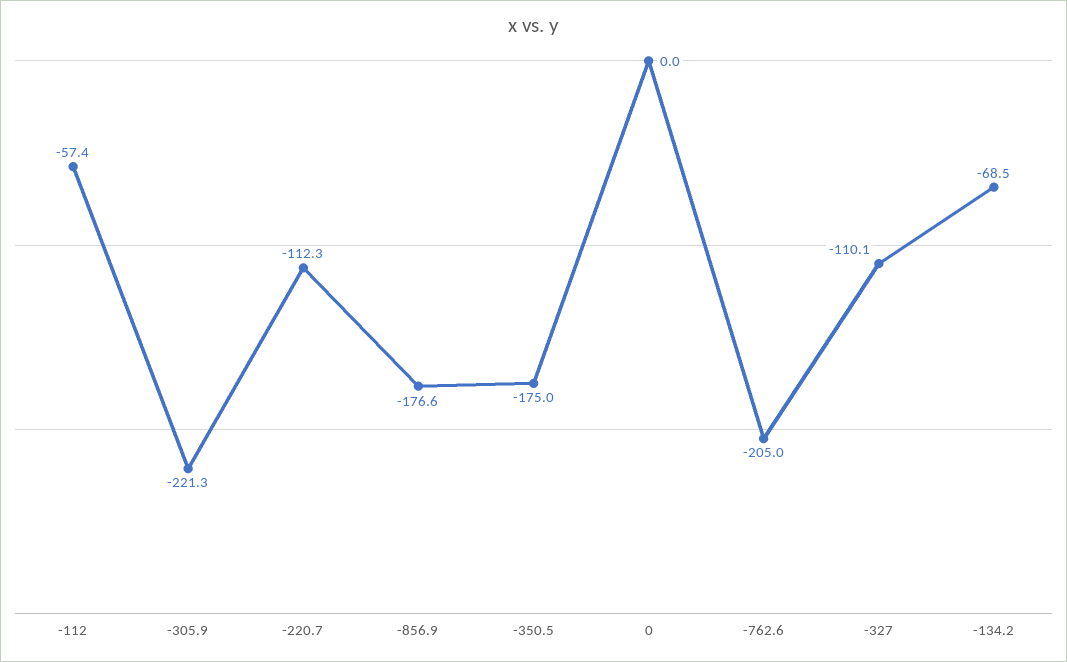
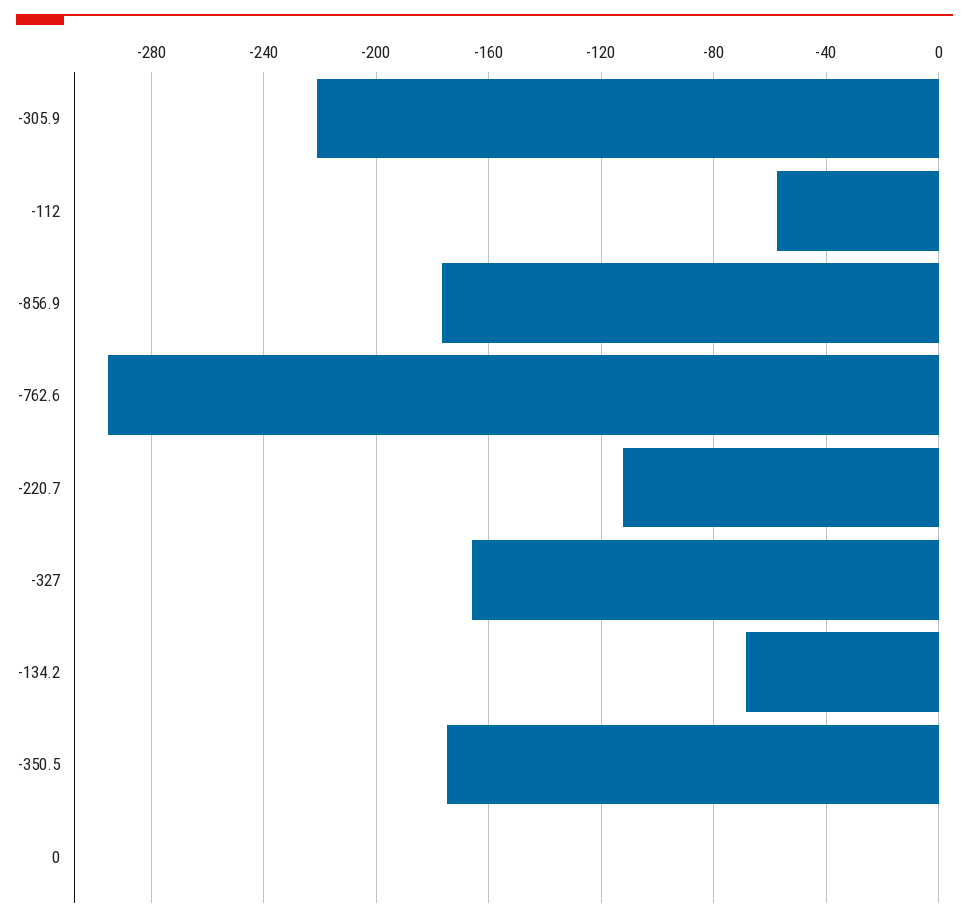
  {
    "-112": -57.4,
    "-305.9": -221.3,
    "-220.7": -112.3,
    "-856.9": -176.6,
    "-350.5": -175,
    "0": 0,
-   "-762.6": -205,
+   "-762.6": -295,
-   "-327": -110.1,
+   "-327": -165,
    "-134.2": -68.5
  }

